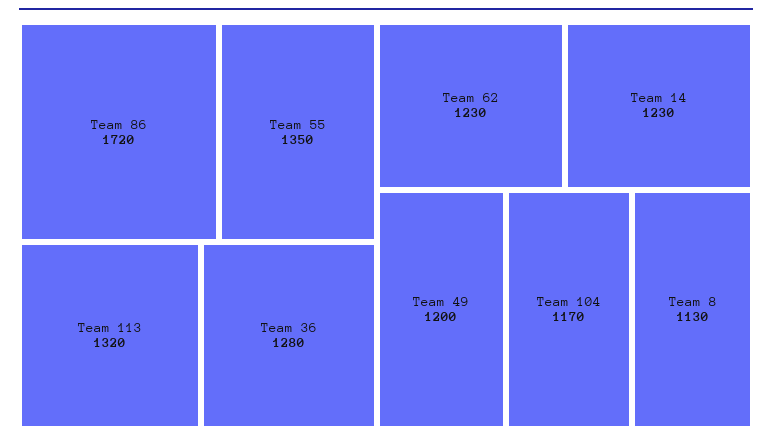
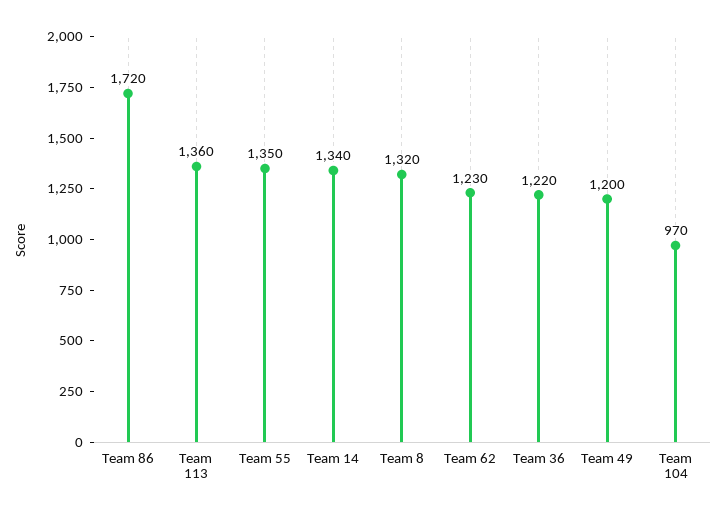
  {
    "Team 86": 1720,
    "Team 55": 1350,
-   "Team 113": 1320,
+   "Team 113": 1360,
-   "Team 36": 1280,
+   "Team 36": 1220,
    "Team 62": 1230,
-   "Team 14": 1230,
+   "Team 14": 1340,
    "Team 49": 1200,
-   "Team 104": 1170,
+   "Team 104": 970,
-   "Team 8": 1130
+   "Team 8": 1320
  }

